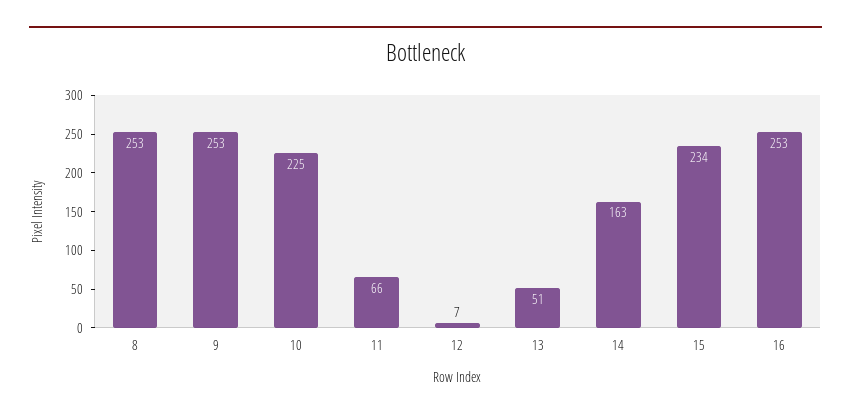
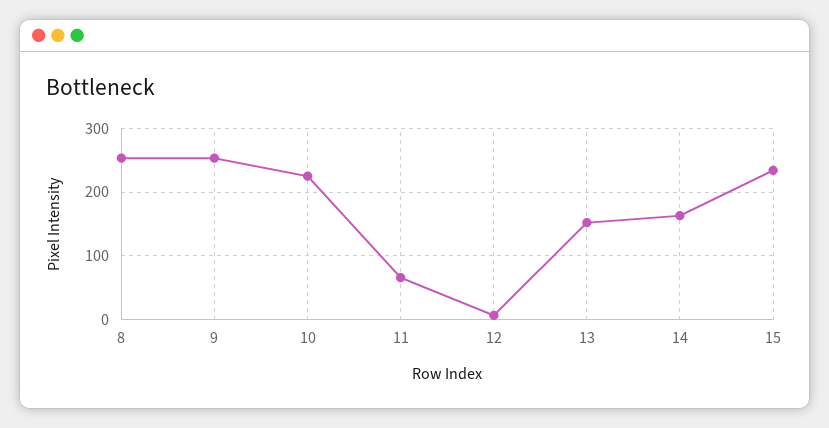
  {
    "8": 253,
    "9": 253,
    "10": 225,
    "11": 66,
    "12": 7,
-   "13": 51,
+   "13": 150,
    "14": 163,
-   "15": 234,
+   "15": 234
-   "16": 253
  }

